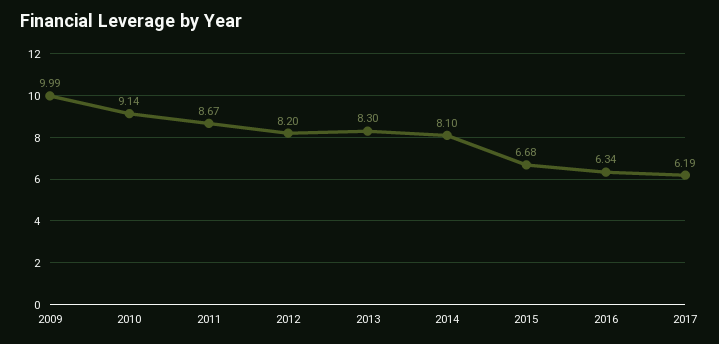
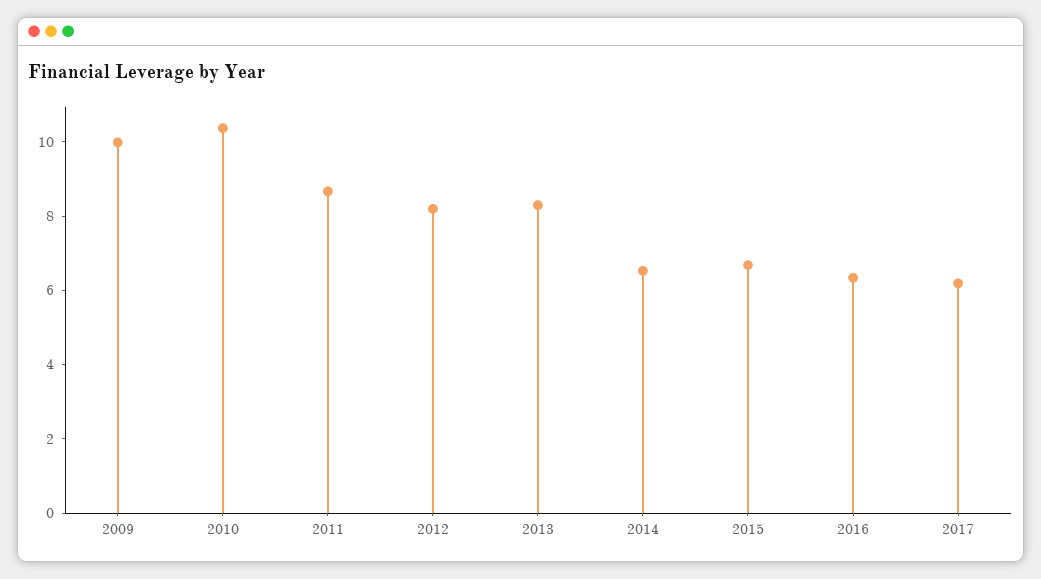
  {
    "2009": 9.99,
-   "2010": 9.14,
+   "2010": 10.5,
    "2011": 8.67,
    "2012": 8.2,
    "2013": 8.3,
-   "2014": 8.1,
+   "2014": 6.5,
    "2015": 6.68,
    "2016": 6.34,
    "2017": 6.19
  }

